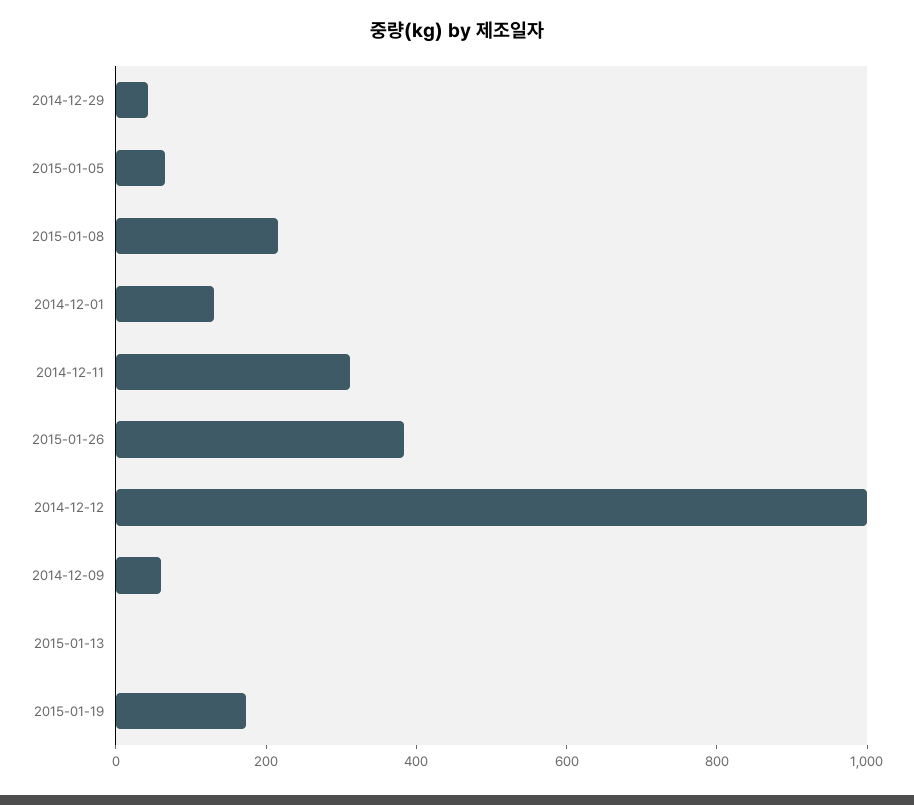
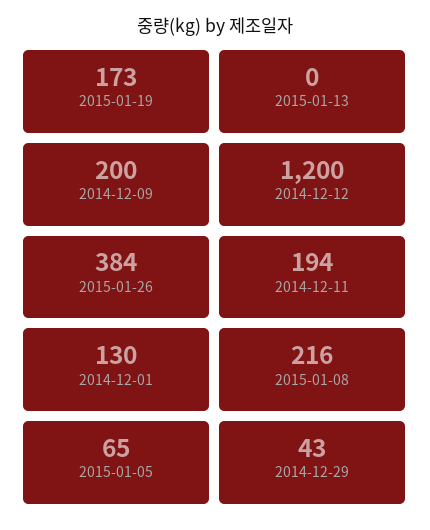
  {
    "2014-12-29": 43,
    "2015-01-05": 65,
    "2015-01-08": 216,
    "2014-12-01": 130,
-   "2014-12-11": 300,
+   "2014-12-11": 194,
    "2015-01-26": 384,
-   "2014-12-12": 1000,
+   "2014-12-12": 1200,
-   "2014-12-09": 50,
+   "2014-12-09": 200,
    "2015-01-13": 0,
    "2015-01-19": 173
  }

